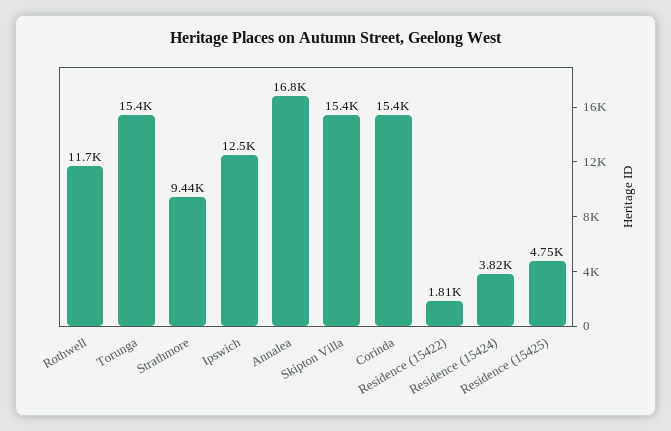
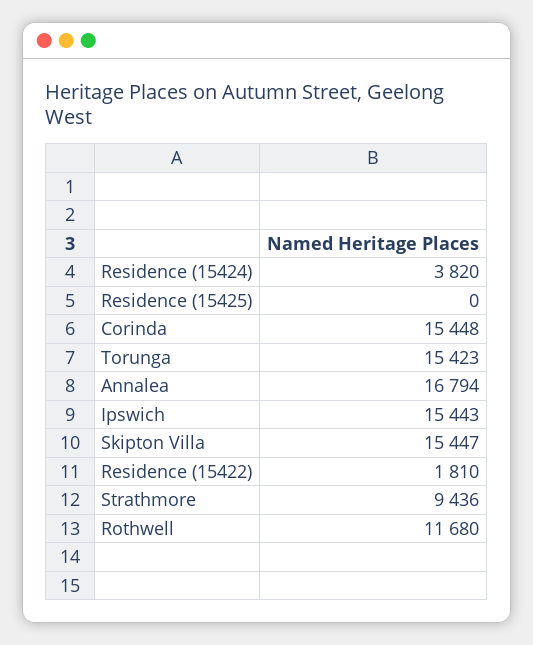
  {
    "Rothwell": 11680,
    "Torunga": 15423,
    "Strathmore": 9436,
-   "Ipswich": 12500,
+   "Ipswich": 15443,
    "Annalea": 16794,
    "Skipton Villa": 15447,
    "Corinda": 15448,
    "Residence (15422)": 1810,
    "Residence (15424)": 3820,
-   "Residence (15425)": 4750
+   "Residence (15425)": 0
  }

